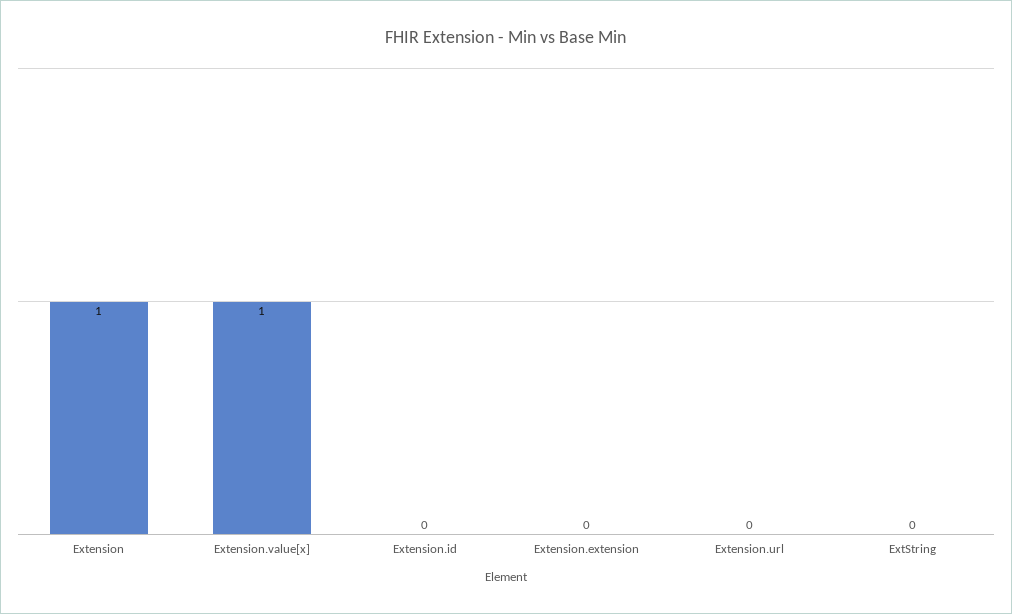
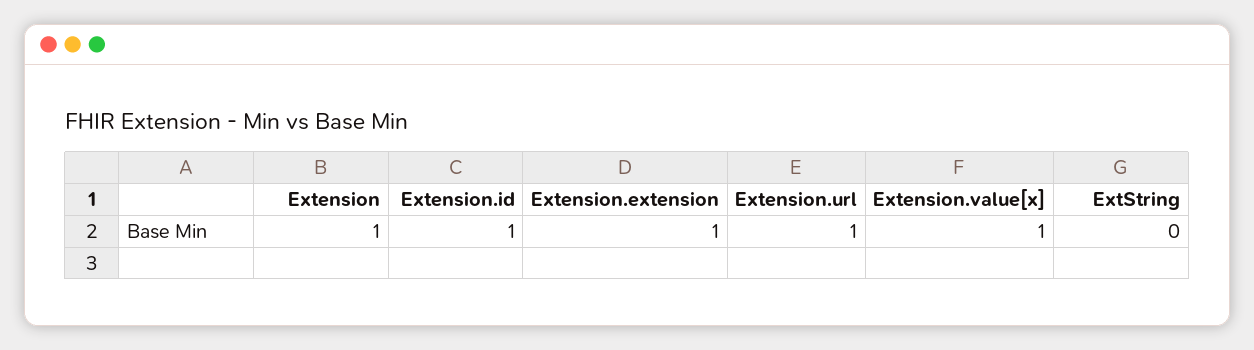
  {
    "Extension": 1,
    "Extension.value[x]": 1,
-   "Extension.id": 0,
+   "Extension.id": 1,
-   "Extension.extension": 0,
+   "Extension.extension": 1,
-   "Extension.url": 0,
+   "Extension.url": 1,
    "ExtString": 0
  }

